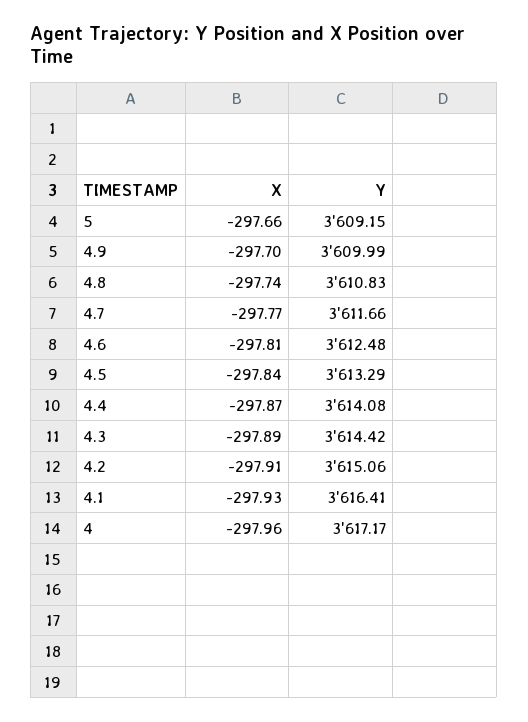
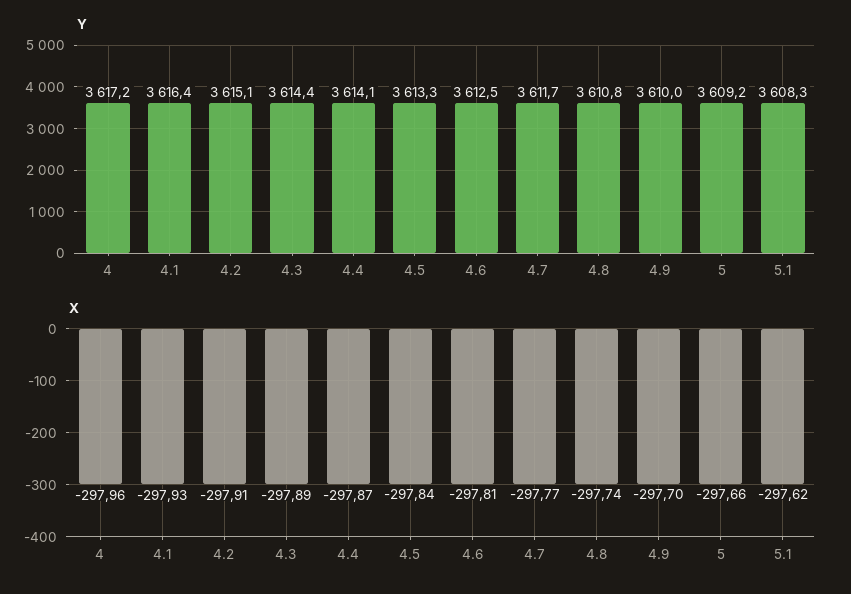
  {
    "X": {
      "5": -297.66,
      "4.9": -297.7,
      "4.8": -297.74,
      "4.7": -297.77,
      "4.6": -297.81,
      "4.5": -297.84,
      "4.4": -297.87,
      "4.3": -297.89,
      "4.2": -297.91,
      "4.1": -297.93,
-     "4": -297.96
+     "4": -297.96,
+     "5.1": -297.62
    },
    "Y": {
      "5": 3609.15,
      "4.9": 3609.99,
      "4.8": 3610.83,
      "4.7": 3611.66,
      "4.6": 3612.48,
      "4.5": 3613.29,
      "4.4": 3614.08,
      "4.3": 3614.42,
      "4.2": 3615.06,
      "4.1": 3616.41,
-     "4": 3617.17
+     "4": 3617.17,
+     "5.1": 3608.3
    }
  }

